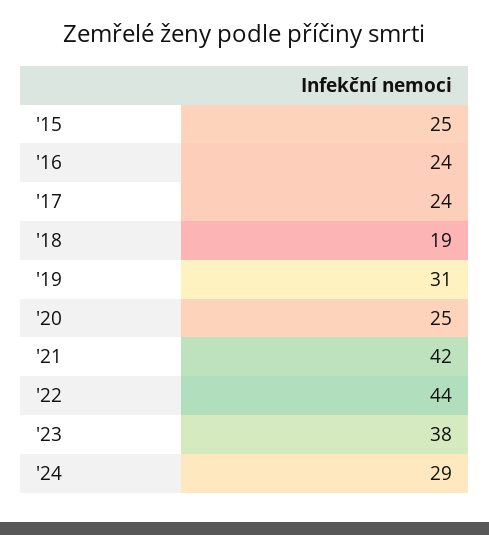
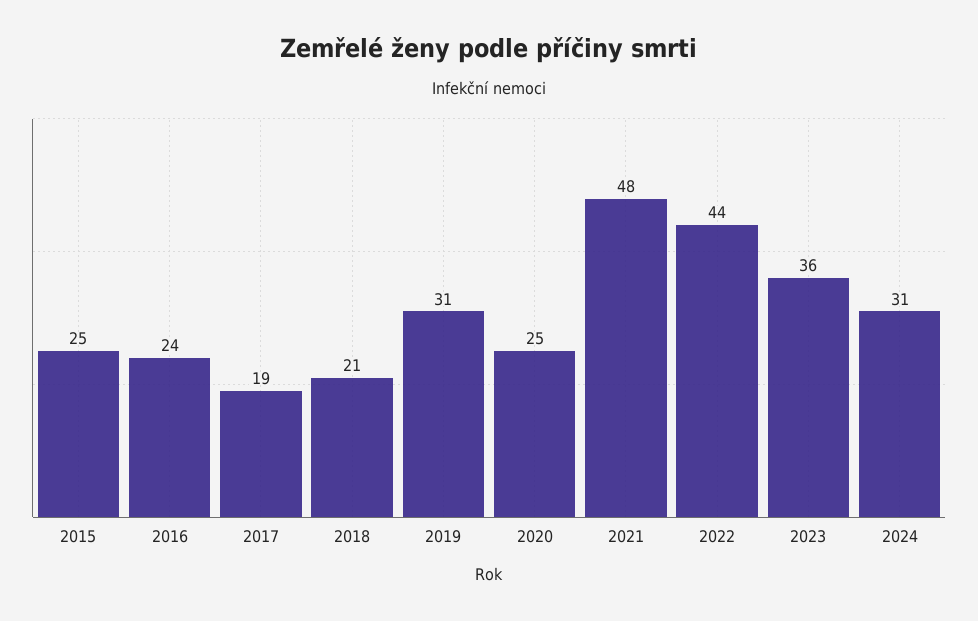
  {
    "'15": 25,
    "'16": 24,
-   "'17": 24,
+   "'17": 19,
-   "'18": 19,
+   "'18": 21,
    "'19": 31,
    "'20": 25,
-   "'21": 42,
+   "'21": 48,
    "'22": 44,
-   "'23": 38,
+   "'23": 36,
-   "'24": 29
+   "'24": 31
  }

